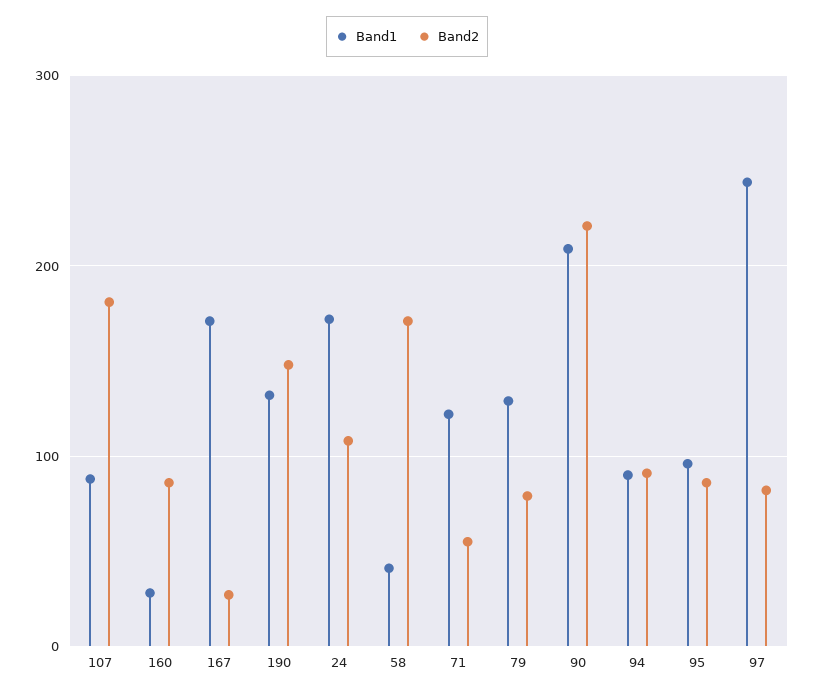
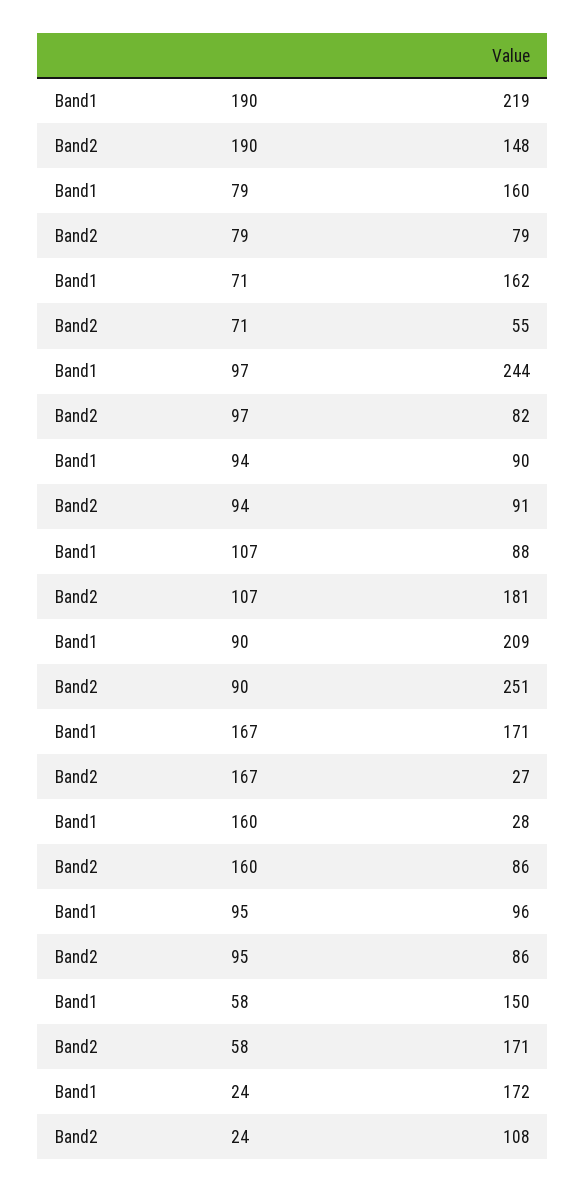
  {
    "Band1": {
      "107": 88,
      "160": 28,
      "167": 171,
-     "190": 130,
+     "190": 219,
      "24": 172,
-     "58": 40,
+     "58": 150,
-     "71": 120,
+     "71": 162,
-     "79": 130,
+     "79": 160,
      "90": 209,
      "94": 90,
      "95": 96,
      "97": 244
    },
    "Band2": {
      "107": 181,
      "160": 86,
      "167": 27,
      "190": 148,
      "24": 108,
      "58": 171,
      "71": 55,
      "79": 79,
-     "90": 220,
+     "90": 251,
      "94": 91,
      "95": 86,
      "97": 82
    }
  }

